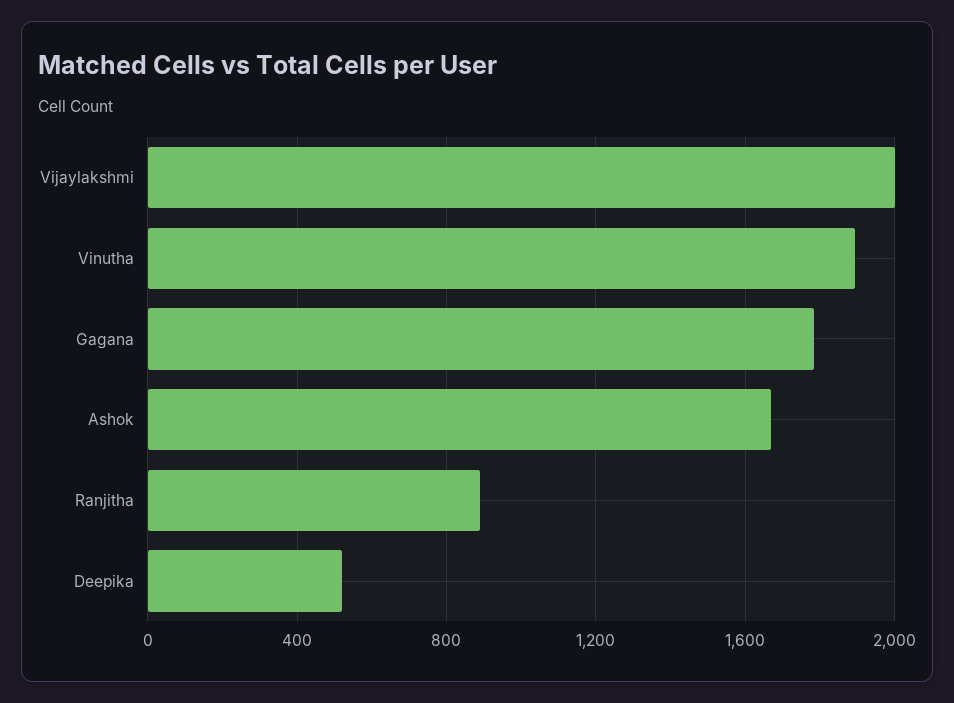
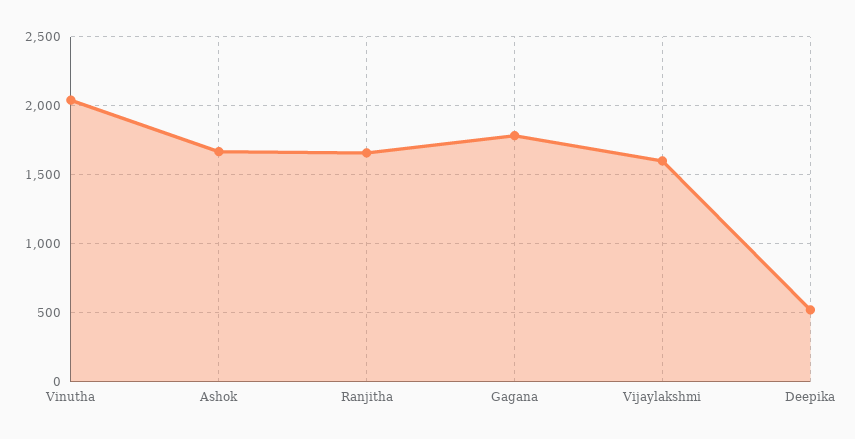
  {
-   "Vijaylakshmi": 2000,
+   "Vijaylakshmi": 1600,
-   "Vinutha": 1900,
+   "Vinutha": 2050,
    "Gagana": 1800,
    "Ashok": 1650,
-   "Ranjitha": 900,
+   "Ranjitha": 1650,
    "Deepika": 500
  }

